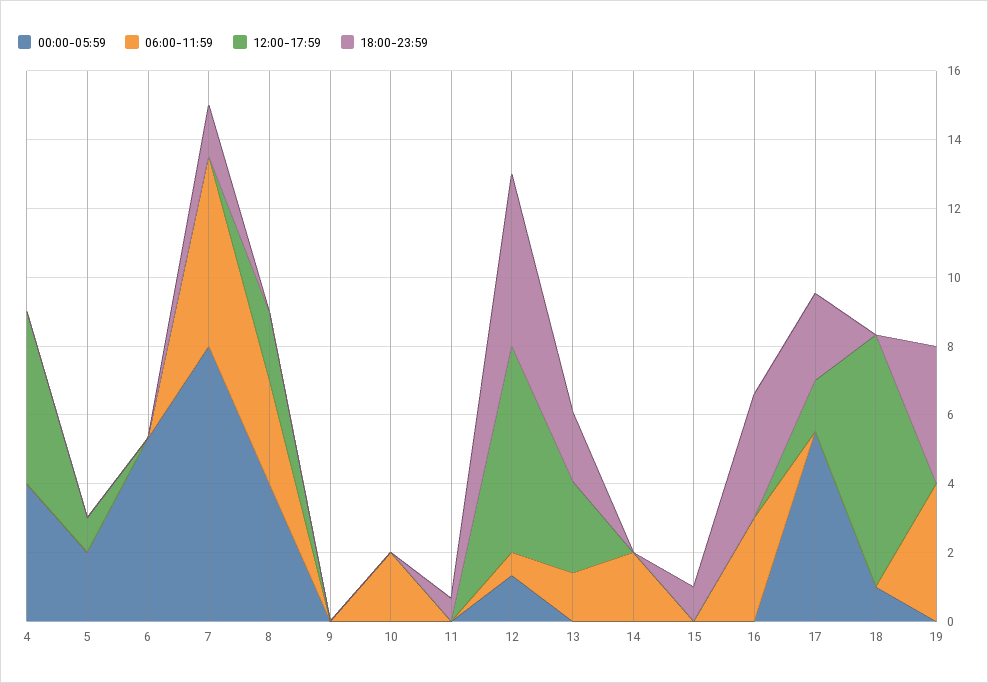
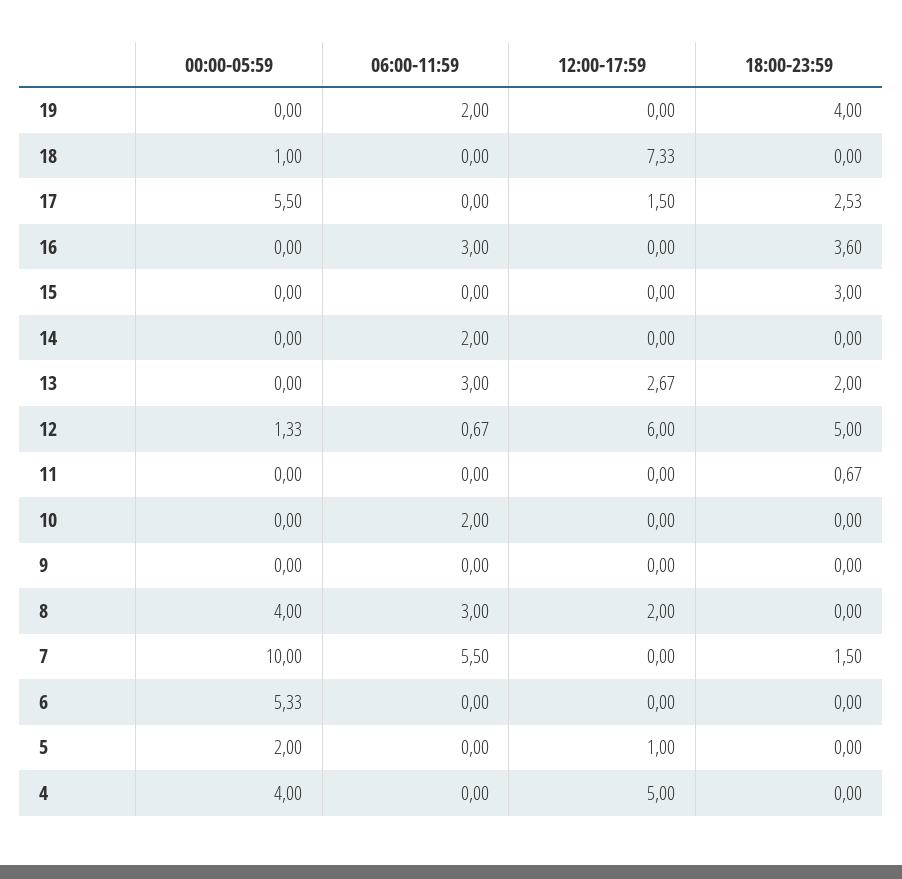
  {
    "00:00-05:59": {
      "4": 4,
      "5": 2,
      "6": 5.33,
-     "7": 8,
+     "7": 10,
      "8": 4,
      "9": 0,
      "10": 0,
      "11": 0,
      "12": 1.33,
      "13": 0,
      "14": 0,
      "15": 0,
      "16": 0,
      "17": 5.5,
      "18": 1,
      "19": 0
    },
    "06:00-11:59": {
      "4": 0,
      "5": 0,
      "6": 0,
      "7": 5.5,
      "8": 3,
      "9": 0,
      "10": 2,
      "11": 0,
      "12": 0.67,
-     "13": 1.5,
+     "13": 3,
      "14": 2,
      "15": 0,
      "16": 3,
      "17": 0,
      "18": 0,
-     "19": 4
+     "19": 2
    },
    "12:00-17:59": {
      "4": 5,
      "5": 1,
      "6": 0,
      "7": 0,
      "8": 2,
      "9": 0,
      "10": 0,
      "11": 0,
      "12": 6,
      "13": 2.67,
      "14": 0,
      "15": 0,
      "16": 0,
      "17": 1.5,
      "18": 7.33,
      "19": 0
    },
    "18:00-23:59": {
      "4": 0,
      "5": 0,
      "6": 0,
      "7": 1.5,
      "8": 0,
      "9": 0,
      "10": 0,
      "11": 0.67,
      "12": 5,
      "13": 2,
      "14": 0,
-     "15": 1,
+     "15": 3,
      "16": 3.6,
      "17": 2.53,
      "18": 0,
      "19": 4
    }
  }

